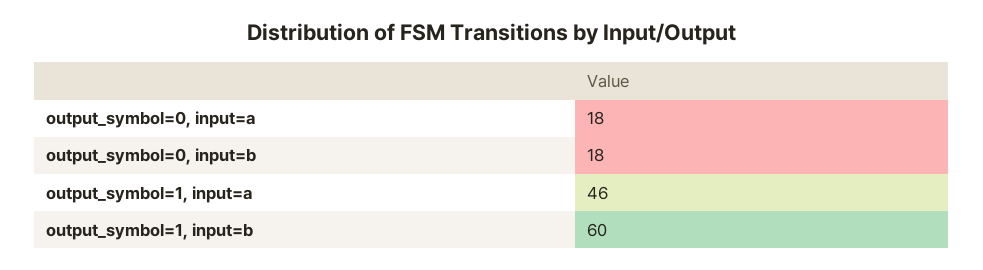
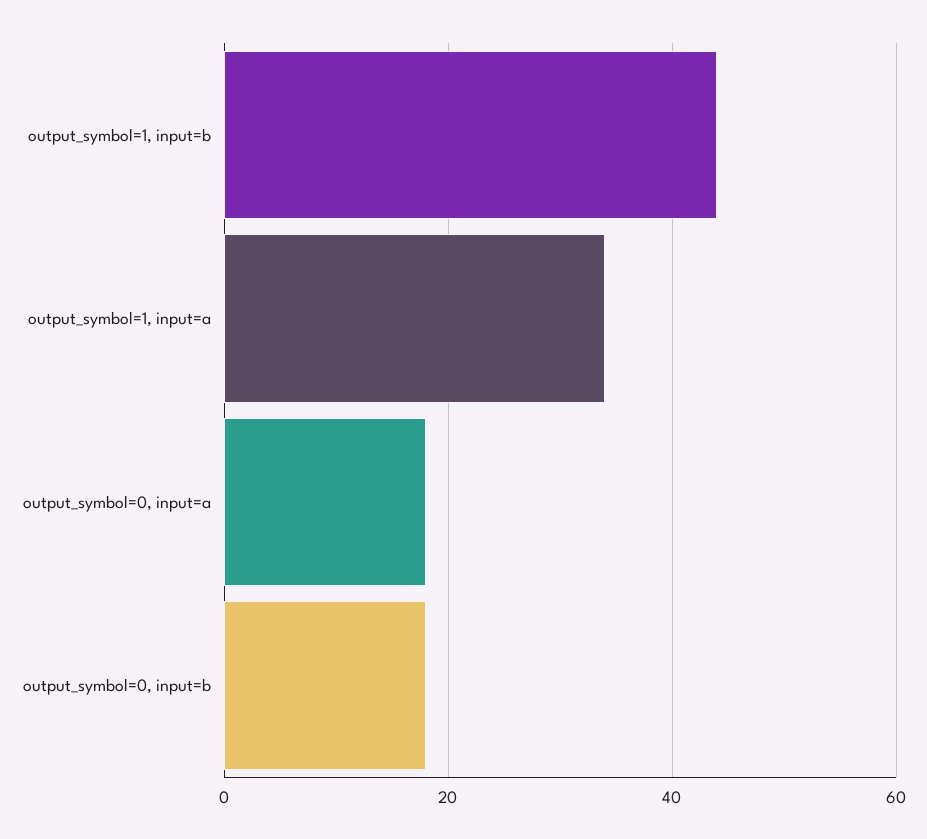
  {
    "output_symbol=0, input=a": 18,
    "output_symbol=0, input=b": 18,
-   "output_symbol=1, input=a": 46,
+   "output_symbol=1, input=a": 35,
-   "output_symbol=1, input=b": 60
+   "output_symbol=1, input=b": 45
  }

